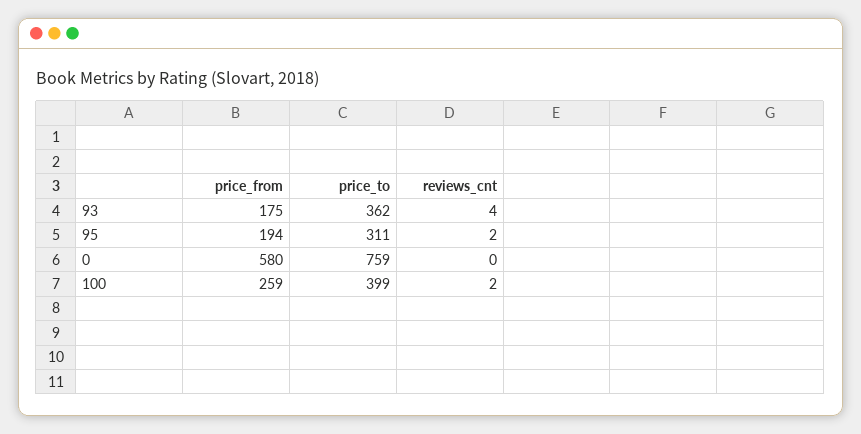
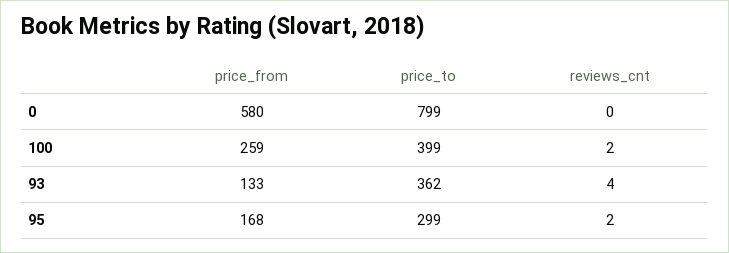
  {
    "price_from": {
-     "93": 175,
+     "93": 133,
-     "95": 194,
+     "95": 168,
      "0": 580,
      "100": 259
    },
    "price_to": {
      "93": 362,
-     "95": 311,
+     "95": 299,
-     "0": 759,
+     "0": 799,
      "100": 399
    },
    "reviews_cnt": {
      "93": 4,
      "95": 2,
      "0": 0,
      "100": 2
    }
  }

